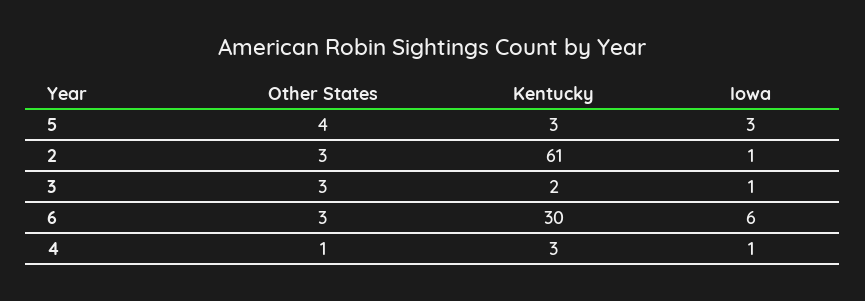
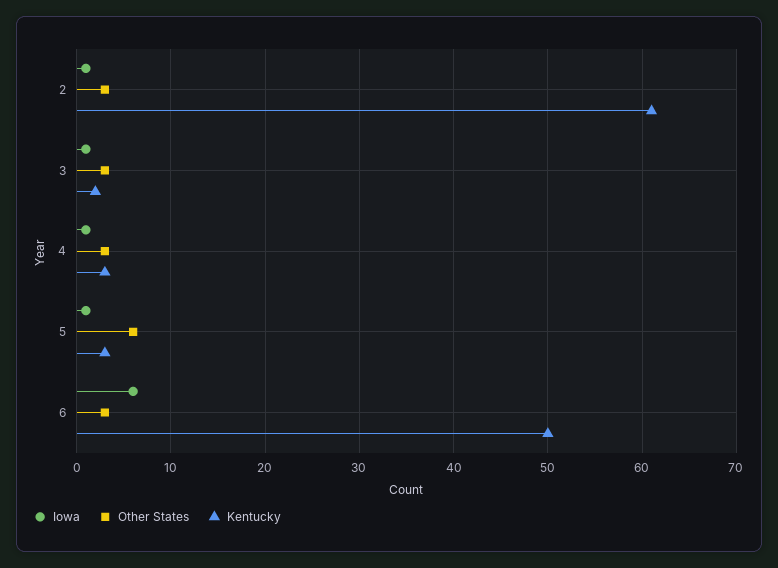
  {
    "Other States": {
-     "5": 4,
+     "5": 6,
      "2": 3,
      "3": 3,
      "6": 3,
-     "4": 1
+     "4": 3
    },
    "Kentucky": {
      "5": 3,
      "2": 61,
      "3": 2,
-     "6": 30,
+     "6": 50,
      "4": 3
    },
    "Iowa": {
-     "5": 3,
+     "5": 1,
      "2": 1,
      "3": 1,
      "6": 6,
      "4": 1
    }
  }

